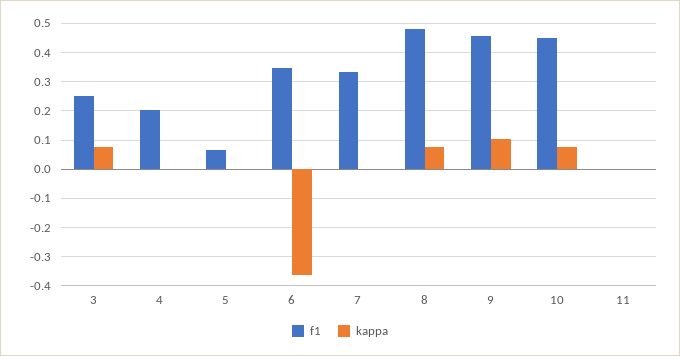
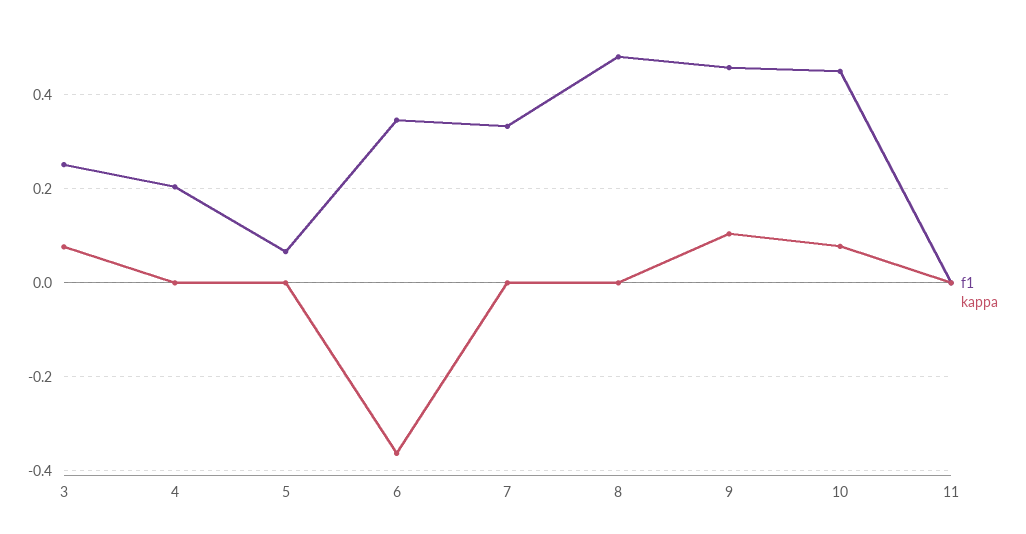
  {
    "f1": {
      "3": 0.26,
      "4": 0.2,
      "5": 0.06,
      "6": 0.34,
      "7": 0.34,
      "8": 0.48,
      "9": 0.46,
      "10": 0.46,
      "11": 0
    },
    "kappa": {
      "3": 0.08,
      "4": 0,
      "5": 0,
      "6": -0.36,
      "7": 0,
-     "8": 0.075,
+     "8": 0,
      "9": 0.1,
      "10": 0.08,
      "11": 0
    }
  }

